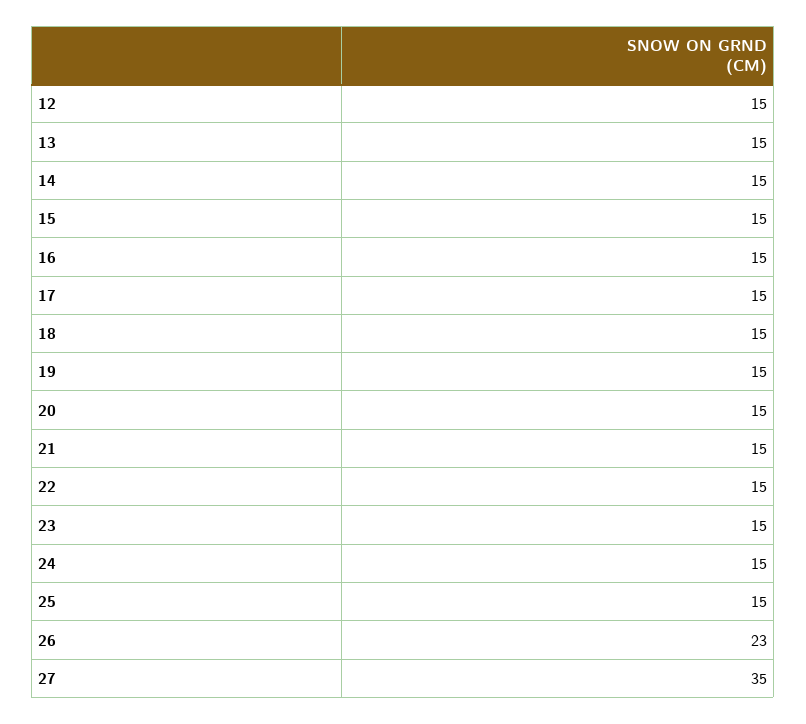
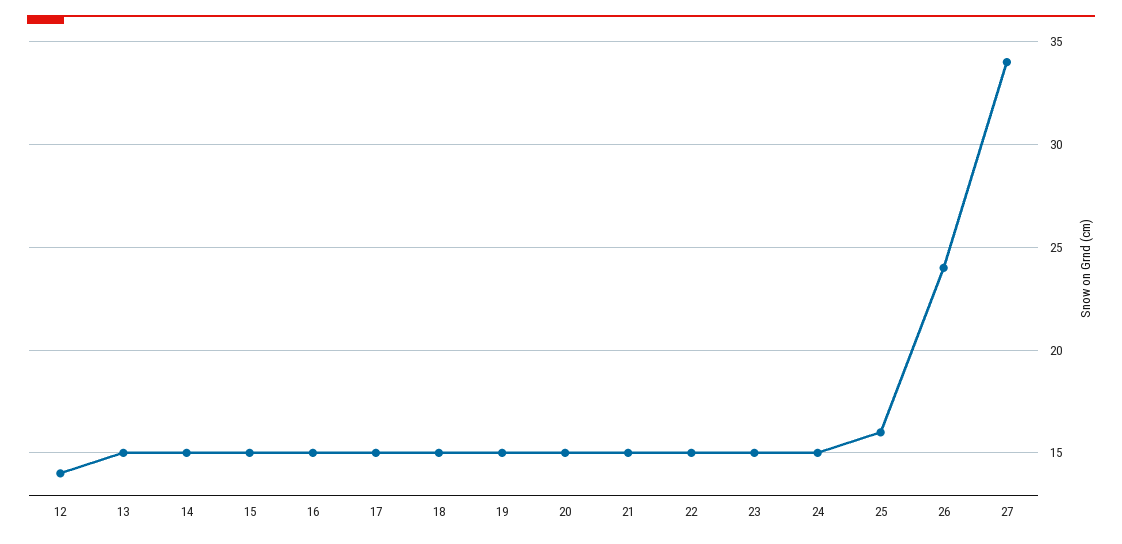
  {
-   "12": 15,
+   "12": 14,
    "13": 15,
    "14": 15,
    "15": 15,
    "16": 15,
    "17": 15,
    "18": 15,
    "19": 15,
    "20": 15,
    "21": 15,
    "22": 15,
    "23": 15,
    "24": 15,
-   "25": 15,
+   "25": 16,
-   "26": 23,
+   "26": 24,
-   "27": 35
+   "27": 34
  }

